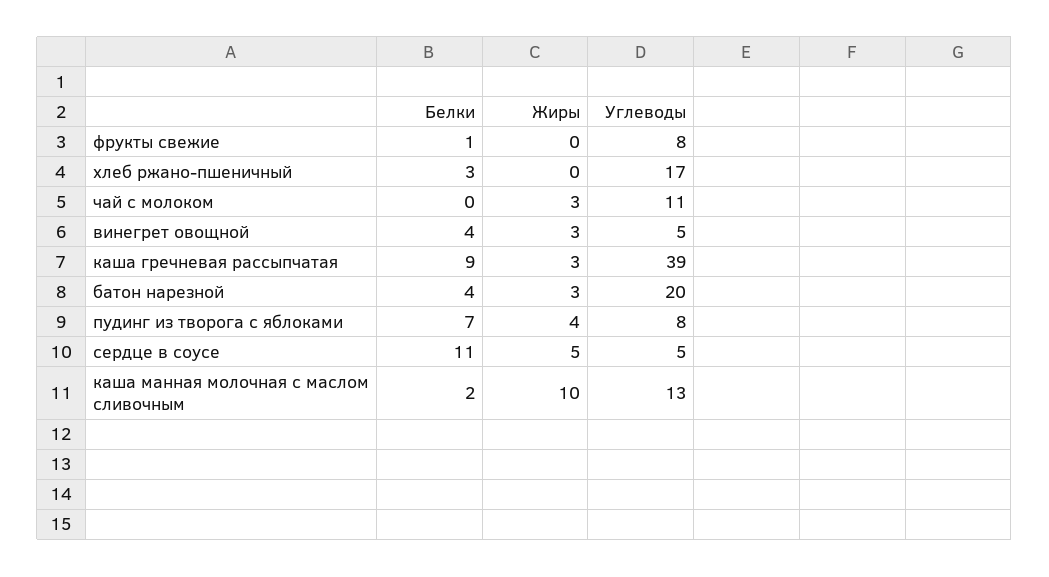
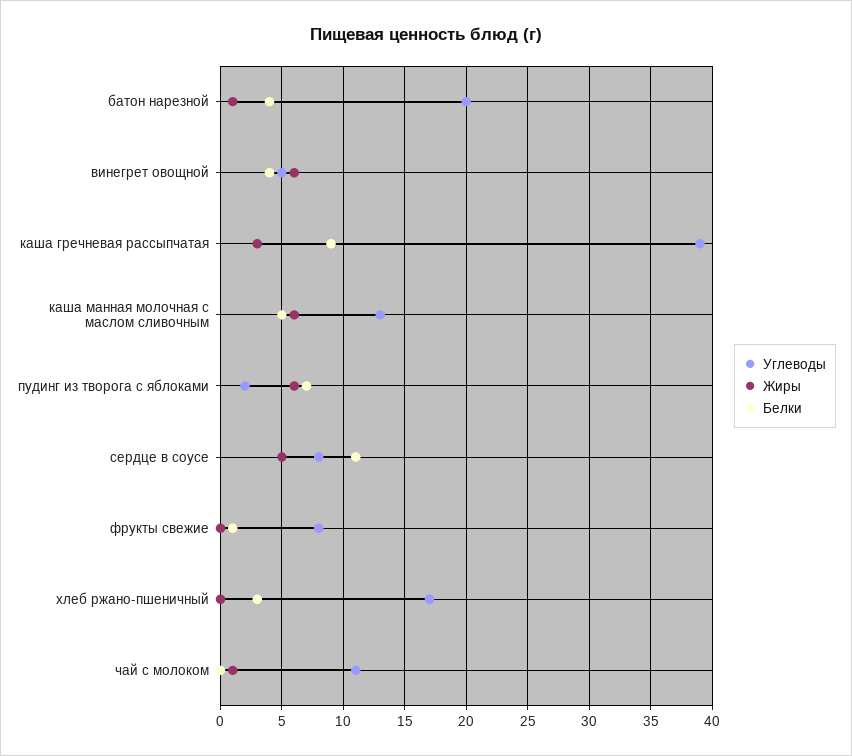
  {
    "Белки": {
      "фрукты свежие": 1,
      "хлеб ржано-пшеничный": 3,
      "чай с молоком": 0,
      "винегрет овощной": 4,
      "каша гречневая рассыпчатая": 9,
      "батон нарезной": 4,
      "пудинг из творога с яблоками": 7,
      "сердце в соусе": 11,
-     "каша манная молочная с маслом сливочным": 2
+     "каша манная молочная с маслом сливочным": 5
    },
    "Жиры": {
      "фрукты свежие": 0,
      "хлеб ржано-пшеничный": 0,
-     "чай с молоком": 3,
+     "чай с молоком": 1,
-     "винегрет овощной": 3,
+     "винегрет овощной": 6,
      "каша гречневая рассыпчатая": 3,
-     "батон нарезной": 3,
+     "батон нарезной": 1,
-     "пудинг из творога с яблоками": 4,
+     "пудинг из творога с яблоками": 6,
      "сердце в соусе": 5,
-     "каша манная молочная с маслом сливочным": 10
+     "каша манная молочная с маслом сливочным": 6
    },
    "Углеводы": {
      "фрукты свежие": 8,
      "хлеб ржано-пшеничный": 17,
      "чай с молоком": 11,
      "винегрет овощной": 5,
      "каша гречневая рассыпчатая": 39,
      "батон нарезной": 20,
-     "пудинг из творога с яблоками": 8,
+     "пудинг из творога с яблоками": 2,
-     "сердце в соусе": 5,
+     "сердце в соусе": 8,
      "каша манная молочная с маслом сливочным": 13
    }
  }

